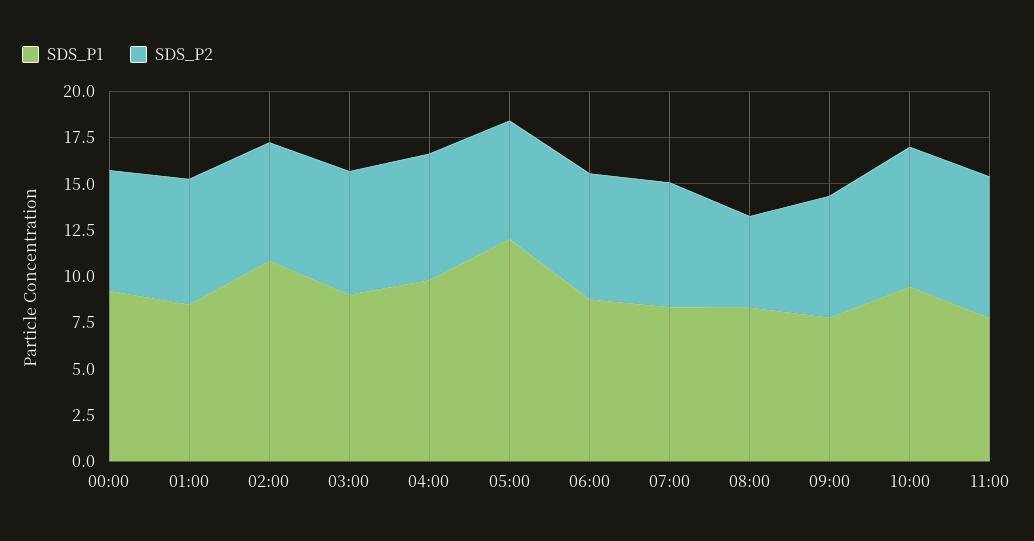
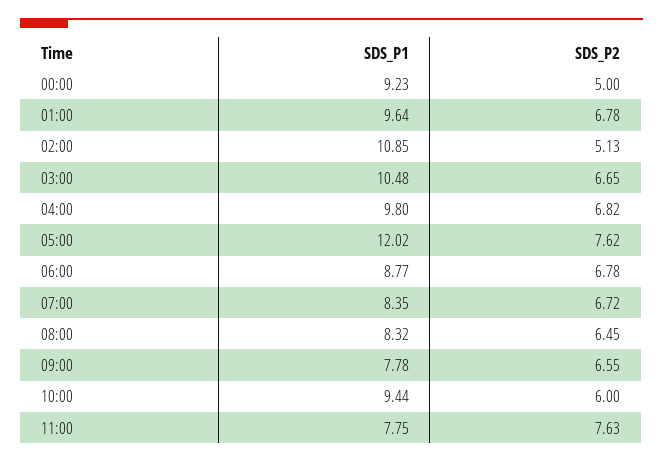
  {
    "SDS_P1": {
      "00:00": 9.23,
-     "01:00": 8.5,
+     "01:00": 9.64,
      "02:00": 10.85,
-     "03:00": 9,
+     "03:00": 10.48,
      "04:00": 9.8,
      "05:00": 12.02,
      "06:00": 8.77,
      "07:00": 8.35,
      "08:00": 8.32,
      "09:00": 7.78,
      "10:00": 9.44,
      "11:00": 7.75
    },
    "SDS_P2": {
-     "00:00": 6.5,
+     "00:00": 5,
      "01:00": 6.78,
-     "02:00": 6.5,
+     "02:00": 5.13,
      "03:00": 6.65,
      "04:00": 6.82,
-     "05:00": 6.5,
+     "05:00": 7.62,
      "06:00": 6.78,
      "07:00": 6.72,
-     "08:00": 5,
+     "08:00": 6.45,
      "09:00": 6.55,
-     "10:00": 7.5,
+     "10:00": 6,
      "11:00": 7.63
    }
  }

